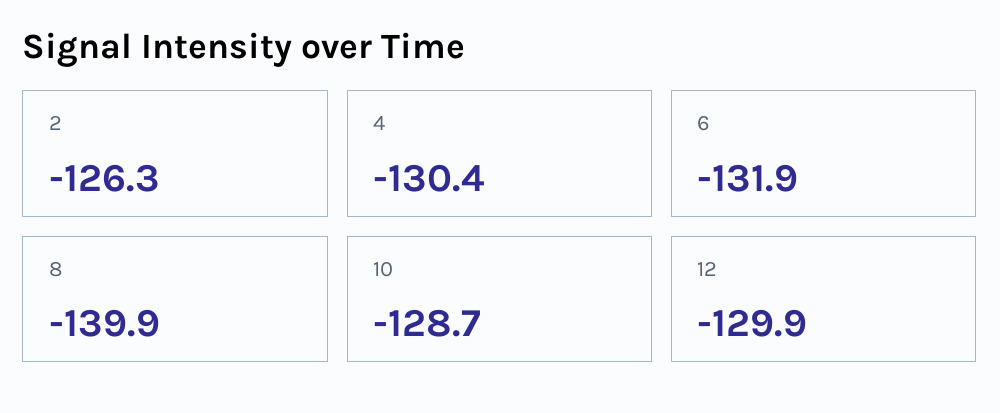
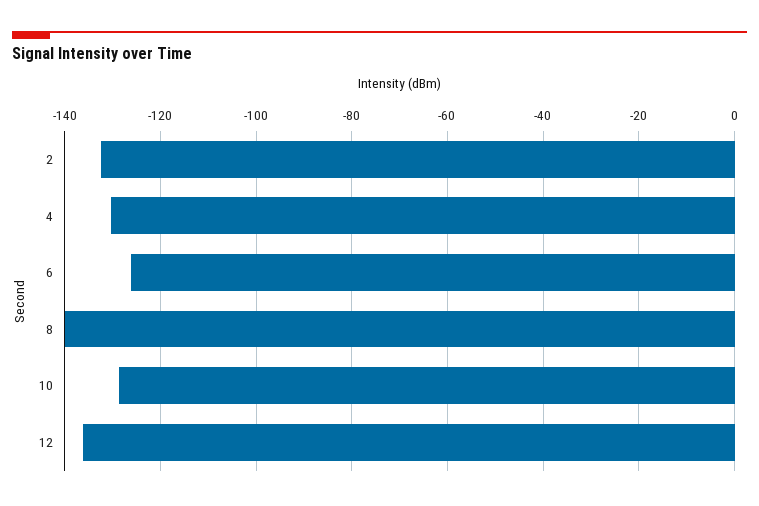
  {
-   "2": -126.3,
+   "2": -132,
    "4": -130.4,
-   "6": -131.9,
+   "6": -126,
    "8": -139.9,
    "10": -128.7,
-   "12": -129.9
+   "12": -136
  }

